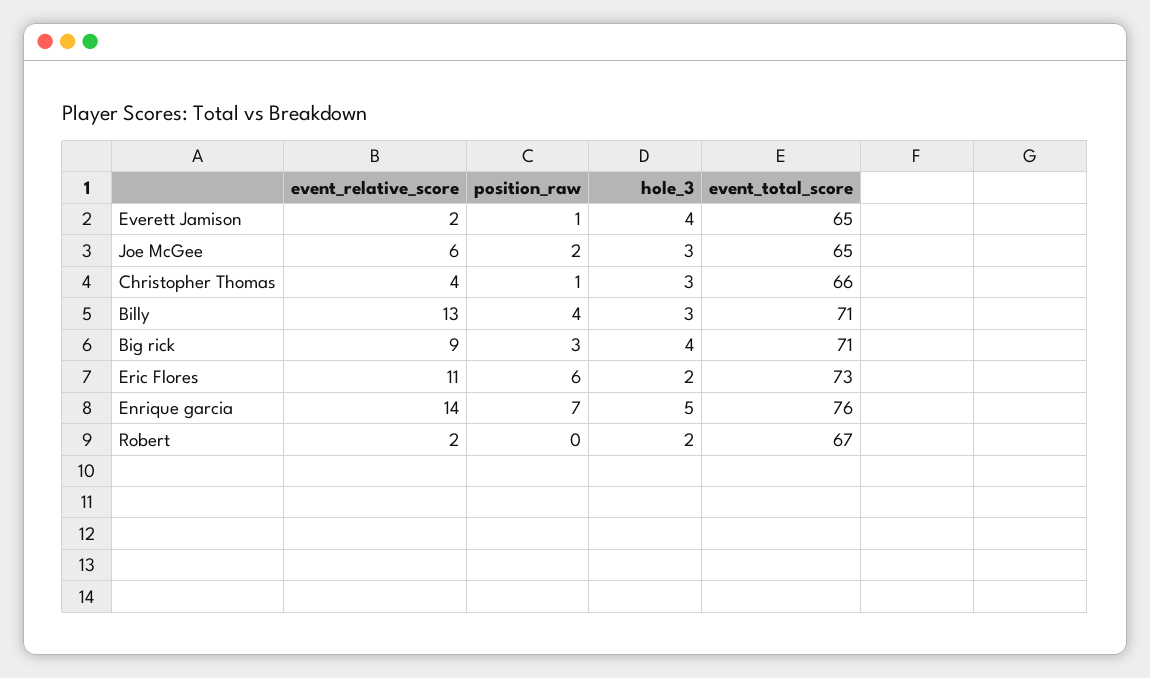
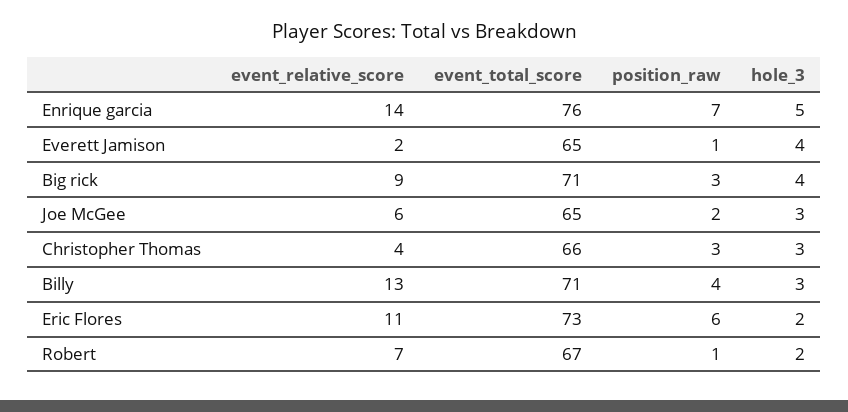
  {
    "event_relative_score": {
      "Everett Jamison": 2,
      "Joe McGee": 6,
      "Christopher Thomas": 4,
      "Billy": 13,
      "Big rick": 9,
      "Eric Flores": 11,
      "Enrique garcia": 14,
-     "Robert": 2
+     "Robert": 7
    },
    "position_raw": {
      "Everett Jamison": 1,
      "Joe McGee": 2,
-     "Christopher Thomas": 1,
+     "Christopher Thomas": 3,
      "Billy": 4,
      "Big rick": 3,
      "Eric Flores": 6,
      "Enrique garcia": 7,
-     "Robert": 0
+     "Robert": 1
    },
    "hole_3": {
      "Everett Jamison": 4,
      "Joe McGee": 3,
      "Christopher Thomas": 3,
      "Billy": 3,
      "Big rick": 4,
      "Eric Flores": 2,
      "Enrique garcia": 5,
      "Robert": 2
    },
    "event_total_score": {
      "Everett Jamison": 65,
      "Joe McGee": 65,
      "Christopher Thomas": 66,
      "Billy": 71,
      "Big rick": 71,
      "Eric Flores": 73,
      "Enrique garcia": 76,
      "Robert": 67
    }
  }

